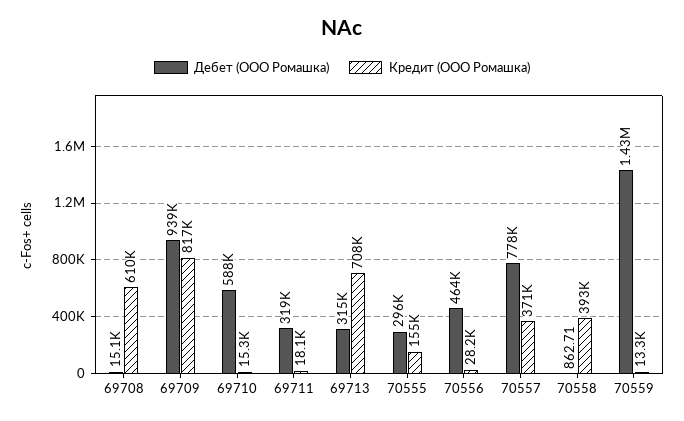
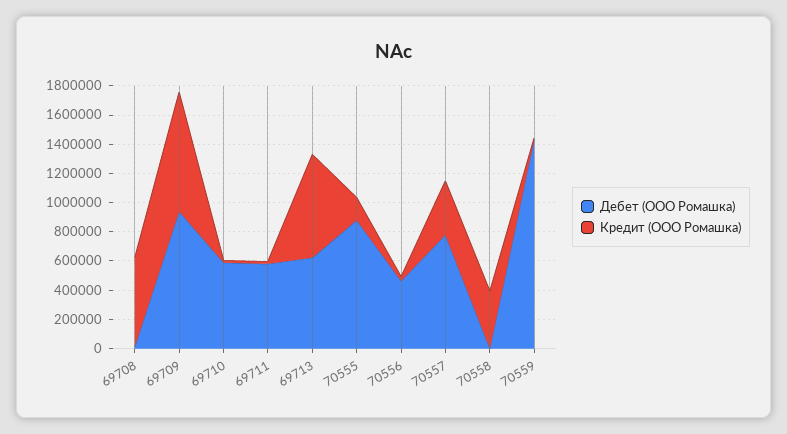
  {
    "Дебет (ООО Ромашка)": {
      "69708": 15100,
      "69709": 939000,
      "69710": 588000,
-     "69711": 319000,
+     "69711": 600000,
-     "69713": 315000,
+     "69713": 600000,
-     "70555": 296000,
+     "70555": 900000,
      "70556": 464000,
      "70557": 778000,
      "70558": 862.71,
      "70559": 1430000
    },
    "Кредит (ООО Ромашка)": {
      "69708": 610000,
      "69709": 817000,
      "69710": 15300,
      "69711": 18100,
      "69713": 708000,
      "70555": 155000,
      "70556": 28200,
      "70557": 371000,
      "70558": 393000,
      "70559": 13300
    }
  }

